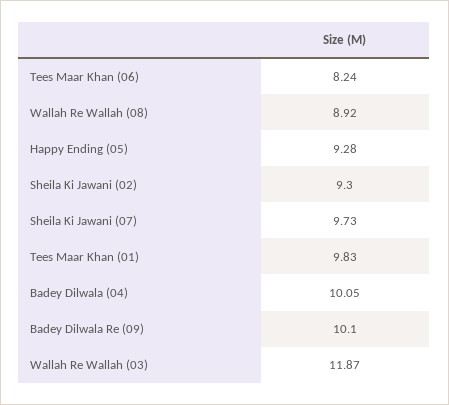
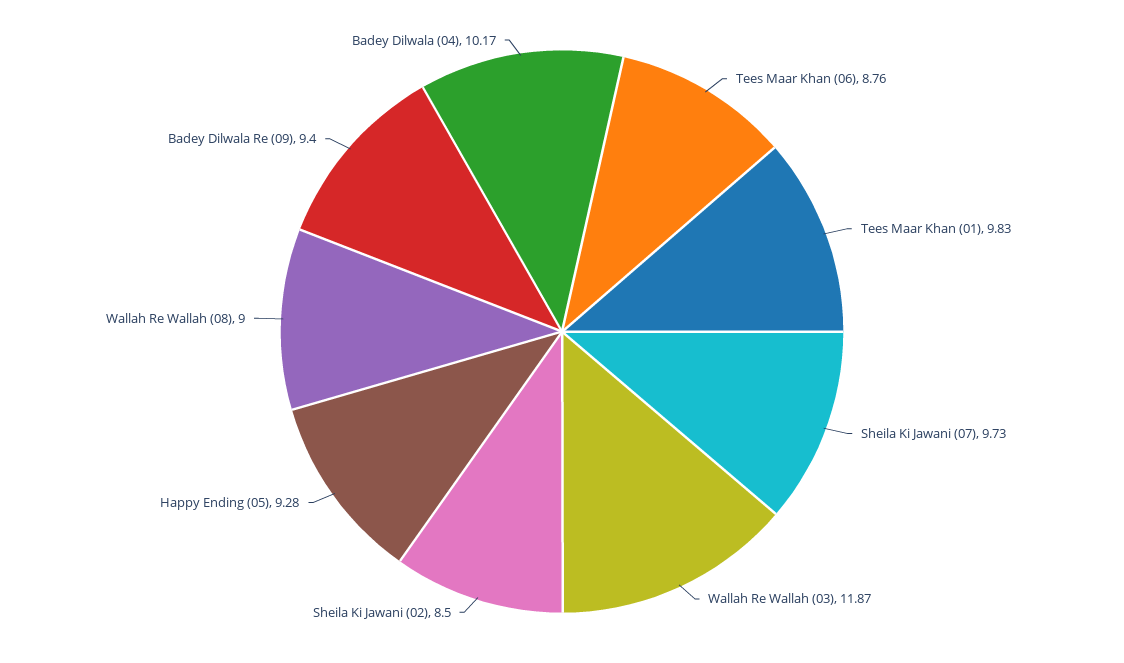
  {
-   "Tees Maar Khan (06)": 8.24,
+   "Tees Maar Khan (06)": 8.76,
-   "Wallah Re Wallah (08)": 8.92,
+   "Wallah Re Wallah (08)": 9,
    "Happy Ending (05)": 9.28,
-   "Sheila Ki Jawani (02)": 9.3,
+   "Sheila Ki Jawani (02)": 8.5,
    "Sheila Ki Jawani (07)": 9.73,
    "Tees Maar Khan (01)": 9.83,
-   "Badey Dilwala (04)": 10.05,
+   "Badey Dilwala (04)": 10.17,
-   "Badey Dilwala Re (09)": 10.1,
+   "Badey Dilwala Re (09)": 9.4,
    "Wallah Re Wallah (03)": 11.87
  }

